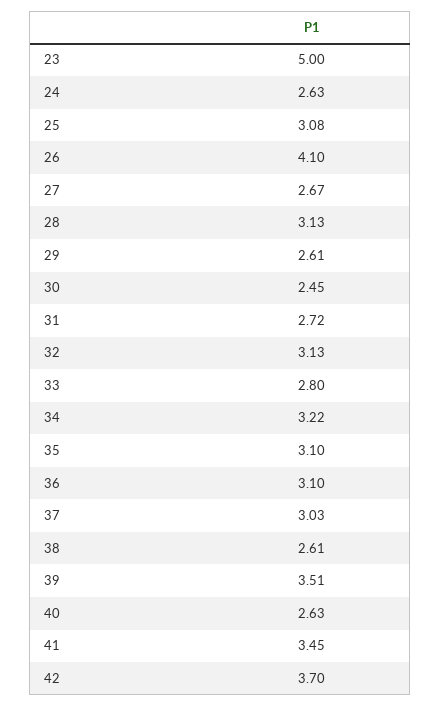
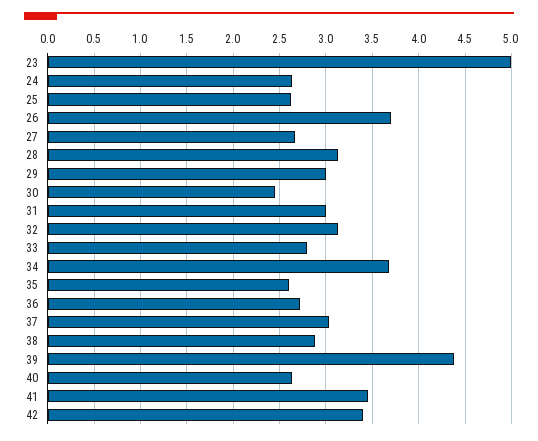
  {
    "23": 5,
    "24": 2.63,
-   "25": 3.08,
+   "25": 2.6,
-   "26": 4.1,
+   "26": 3.7,
    "27": 2.67,
    "28": 3.13,
-   "29": 2.61,
+   "29": 3,
    "30": 2.45,
-   "31": 2.72,
+   "31": 3,
    "32": 3.13,
    "33": 2.8,
-   "34": 3.22,
+   "34": 3.7,
-   "35": 3.1,
+   "35": 2.6,
-   "36": 3.1,
+   "36": 2.7,
    "37": 3.03,
-   "38": 2.61,
+   "38": 2.9,
-   "39": 3.51,
+   "39": 4.4,
    "40": 2.63,
    "41": 3.45,
-   "42": 3.7
+   "42": 3.4
  }

